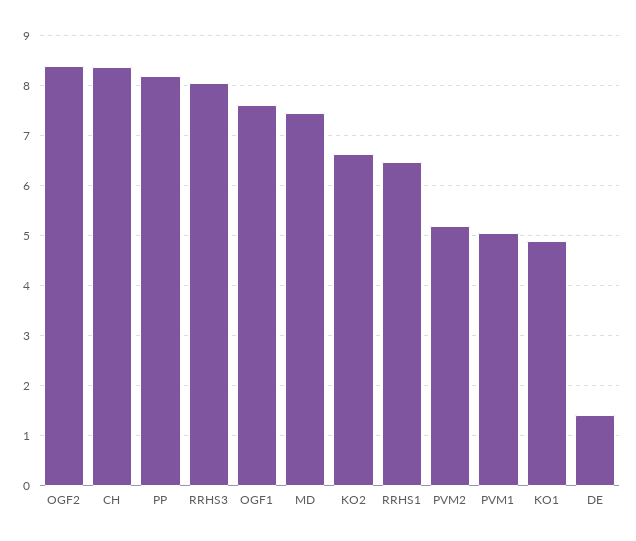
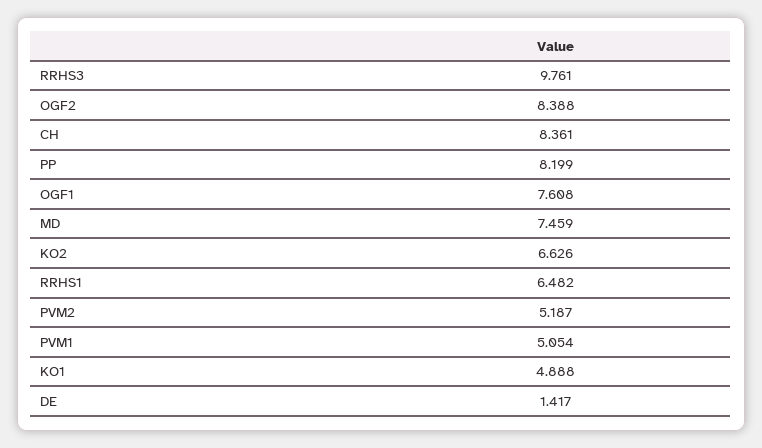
  {
    "OGF2": 8.388,
    "CH": 8.361,
    "PP": 8.199,
-   "RRHS3": 8,
+   "RRHS3": 9.761,
    "OGF1": 7.608,
    "MD": 7.459,
    "KO2": 6.626,
    "RRHS1": 6.482,
    "PVM2": 5.187,
    "PVM1": 5.054,
    "KO1": 4.888,
    "DE": 1.417
  }

